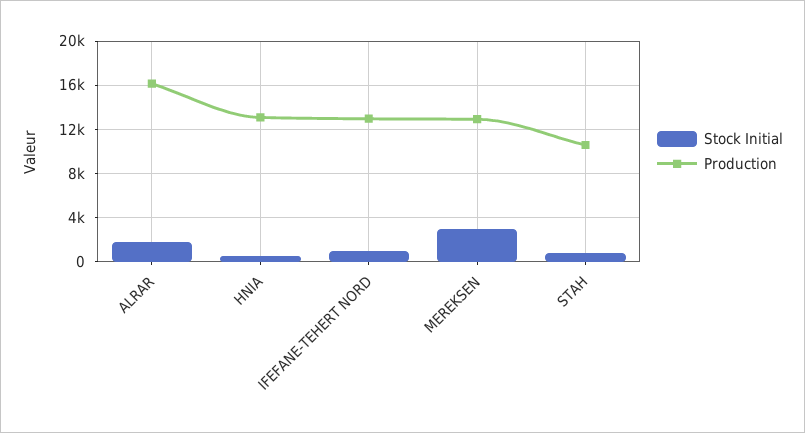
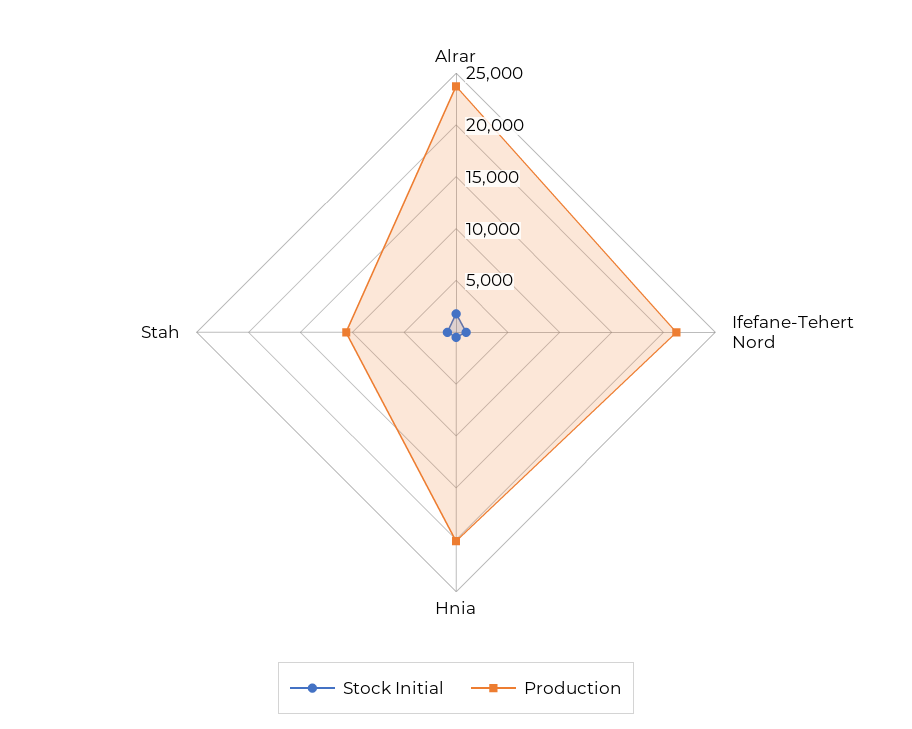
  {
    "Stock Initial": {
      "ALRAR": 2000,
      "HNIA": 1000,
      "IFEFANE-TEHERT NORD": 1000,
-     "MEREKSEN": 3000,
      "STAH": 1000
    },
    "Production": {
-     "ALRAR": 16000,
+     "ALRAR": 24000,
-     "HNIA": 13000,
+     "HNIA": 20000,
-     "IFEFANE-TEHERT NORD": 13000,
+     "IFEFANE-TEHERT NORD": 21000,
-     "MEREKSEN": 13000,
      "STAH": 11000
    }
  }

